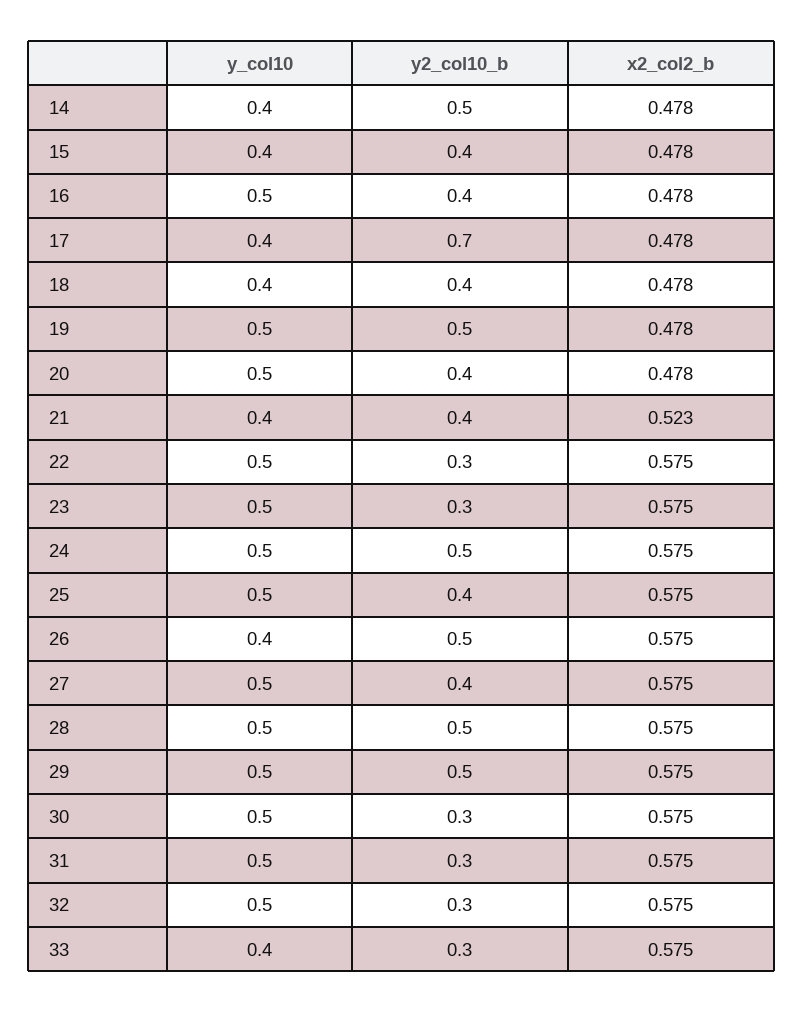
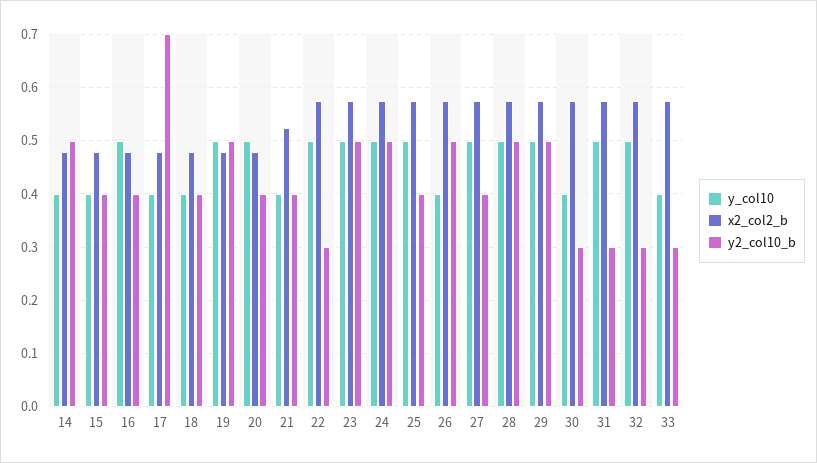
  {
    "y_col10": {
      "14": 0.4,
      "15": 0.4,
      "16": 0.5,
      "17": 0.4,
      "18": 0.4,
      "19": 0.5,
      "20": 0.5,
      "21": 0.4,
      "22": 0.5,
      "23": 0.5,
      "24": 0.5,
      "25": 0.5,
      "26": 0.4,
      "27": 0.5,
      "28": 0.5,
      "29": 0.5,
-     "30": 0.5,
+     "30": 0.4,
      "31": 0.5,
      "32": 0.5,
      "33": 0.4
    },
    "y2_col10_b": {
      "14": 0.5,
      "15": 0.4,
      "16": 0.4,
      "17": 0.7,
      "18": 0.4,
      "19": 0.5,
      "20": 0.4,
      "21": 0.4,
      "22": 0.3,
-     "23": 0.3,
+     "23": 0.5,
      "24": 0.5,
      "25": 0.4,
      "26": 0.5,
      "27": 0.4,
      "28": 0.5,
      "29": 0.5,
      "30": 0.3,
      "31": 0.3,
      "32": 0.3,
      "33": 0.3
    },
    "x2_col2_b": {
      "14": 0.478,
      "15": 0.478,
      "16": 0.478,
      "17": 0.478,
      "18": 0.478,
      "19": 0.478,
      "20": 0.478,
      "21": 0.523,
      "22": 0.575,
      "23": 0.575,
      "24": 0.575,
      "25": 0.575,
      "26": 0.575,
      "27": 0.575,
      "28": 0.575,
      "29": 0.575,
      "30": 0.575,
      "31": 0.575,
      "32": 0.575,
      "33": 0.575
    }
  }

